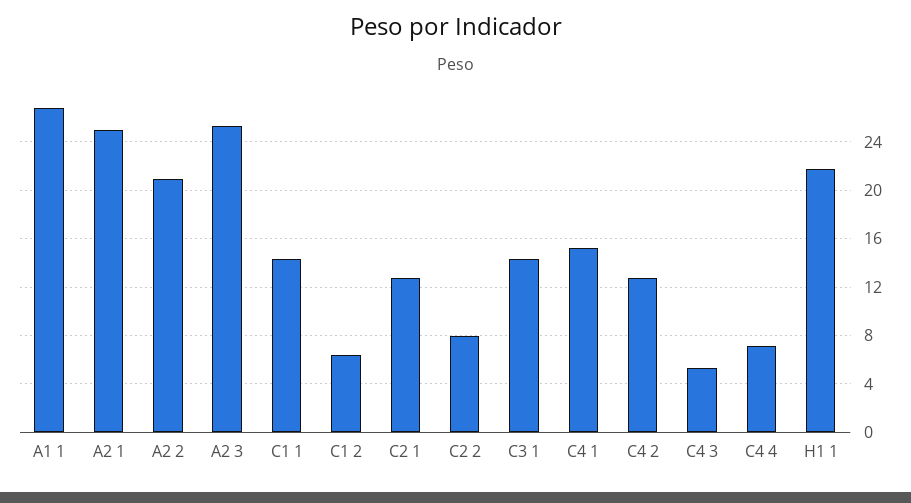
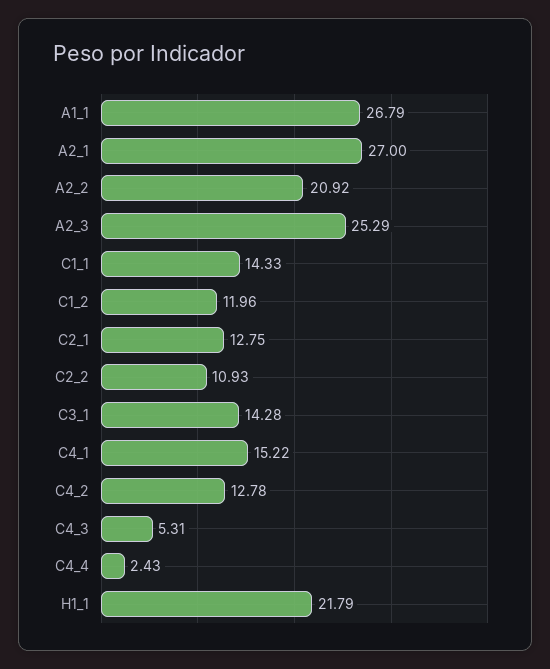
  {
    "A1 1": 26.79,
-   "A2 1": 25,
+   "A2 1": 27,
    "A2 2": 20.92,
    "A2 3": 25.29,
    "C1 1": 14.33,
-   "C1 2": 6.5,
+   "C1 2": 11.96,
    "C2 1": 12.75,
-   "C2 2": 8,
+   "C2 2": 10.93,
    "C3 1": 14.28,
    "C4 1": 15.22,
    "C4 2": 12.78,
    "C4 3": 5.31,
-   "C4 4": 7,
+   "C4 4": 2.43,
    "H1 1": 21.79
  }

